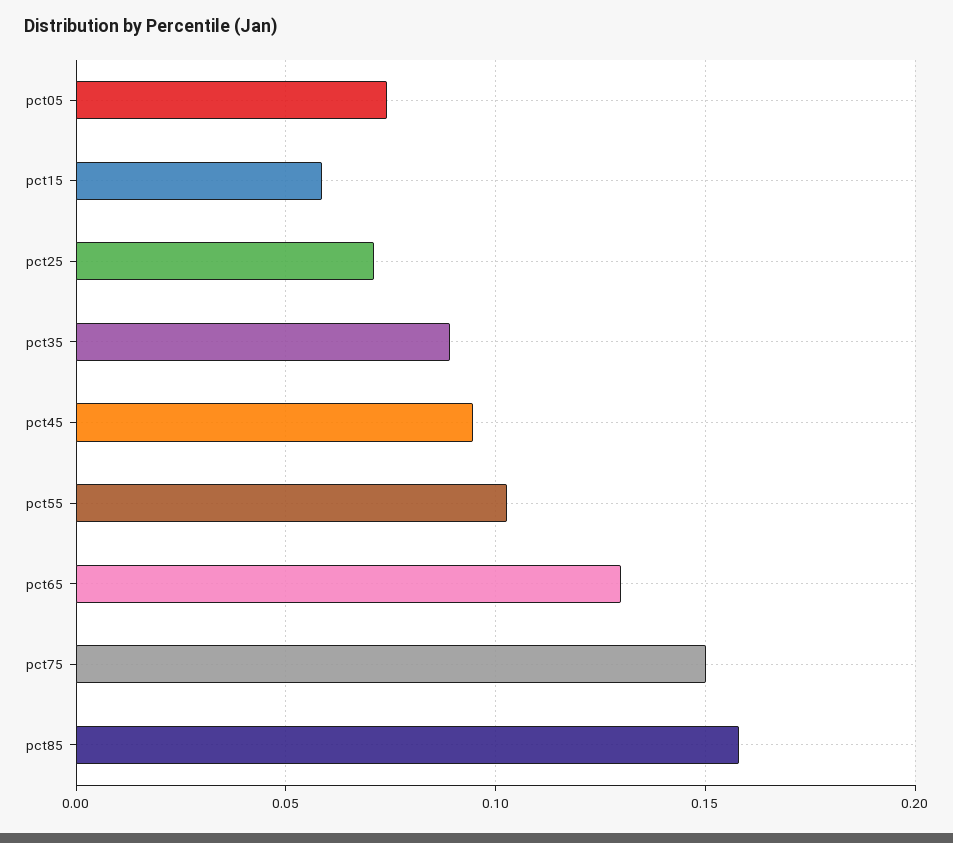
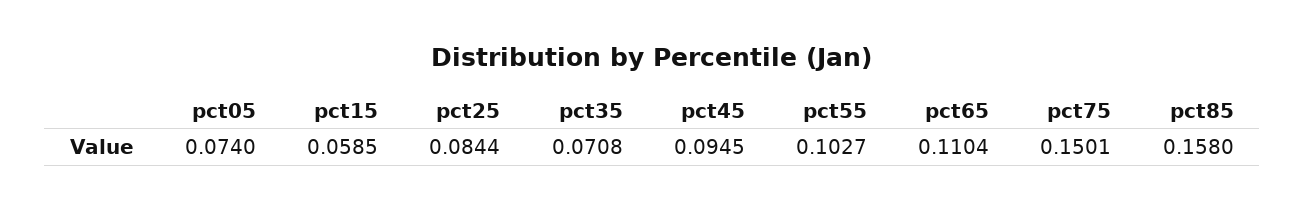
  {
    "pct05": 0.074,
    "pct15": 0.0585,
-   "pct25": 0.07,
+   "pct25": 0.0844,
-   "pct35": 0.09,
+   "pct35": 0.0708,
    "pct45": 0.0945,
    "pct55": 0.1027,
-   "pct65": 0.13,
+   "pct65": 0.1104,
    "pct75": 0.1501,
    "pct85": 0.158
  }

